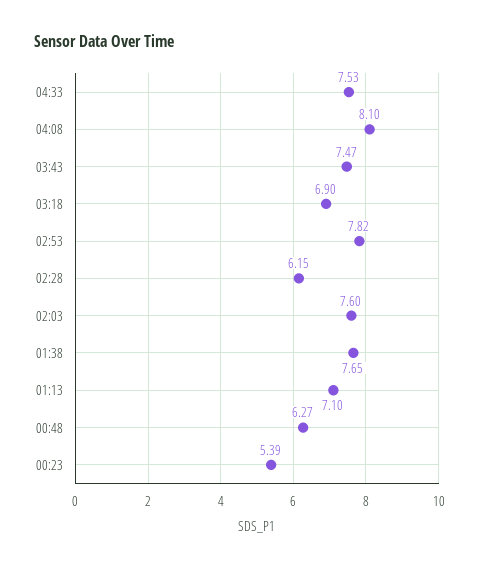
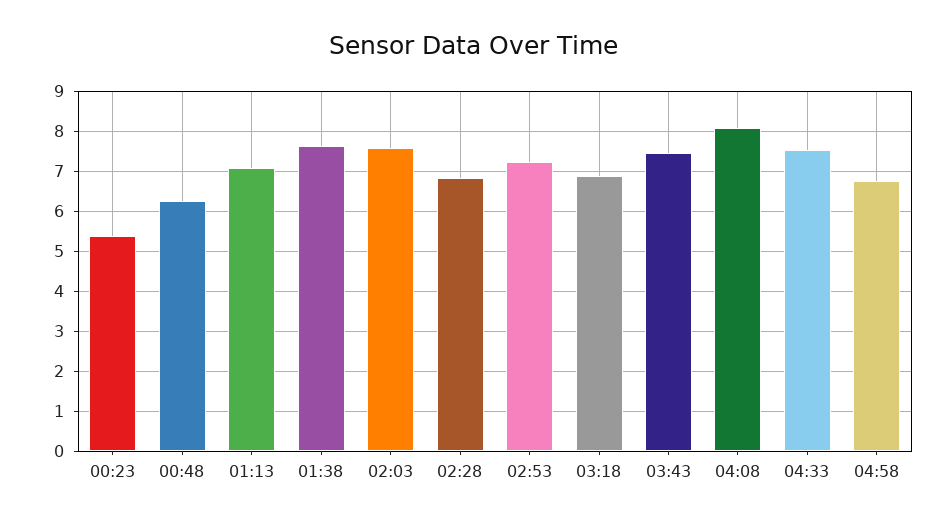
  {
    "04:33": 7.53,
    "04:08": 8.1,
    "03:43": 7.47,
    "03:18": 6.9,
-   "02:53": 7.82,
+   "02:53": 7.2,
-   "02:28": 6.15,
+   "02:28": 6.8,
    "02:03": 7.6,
    "01:38": 7.65,
    "01:13": 7.1,
    "00:48": 6.27,
-   "00:23": 5.39
+   "00:23": 5.39,
+   "04:58": 6.8
  }

